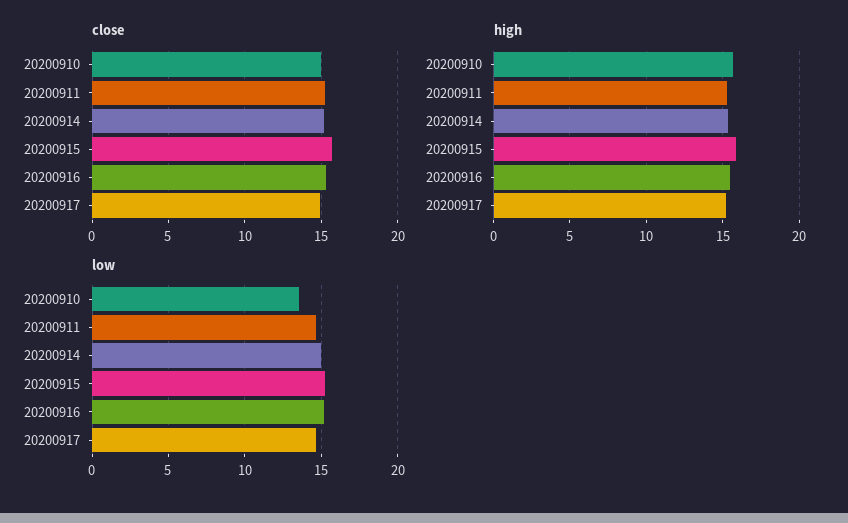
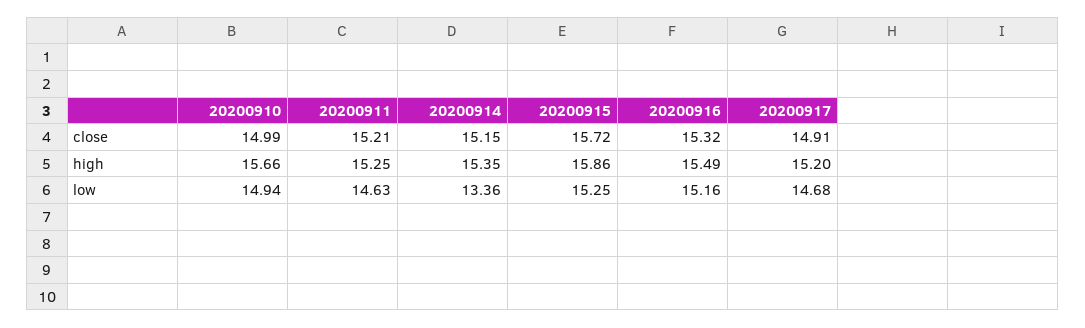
  {
    "close": {
      "20200910": 14.99,
      "20200911": 15.21,
      "20200914": 15.15,
      "20200915": 15.72,
      "20200916": 15.32,
      "20200917": 14.91
    },
    "high": {
      "20200910": 15.66,
      "20200911": 15.25,
      "20200914": 15.35,
      "20200915": 15.86,
      "20200916": 15.49,
      "20200917": 15.2
    },
    "low": {
-     "20200910": 13.5,
+     "20200910": 14.94,
      "20200911": 14.63,
-     "20200914": 15,
+     "20200914": 13.36,
      "20200915": 15.25,
      "20200916": 15.16,
      "20200917": 14.68
    }
  }

